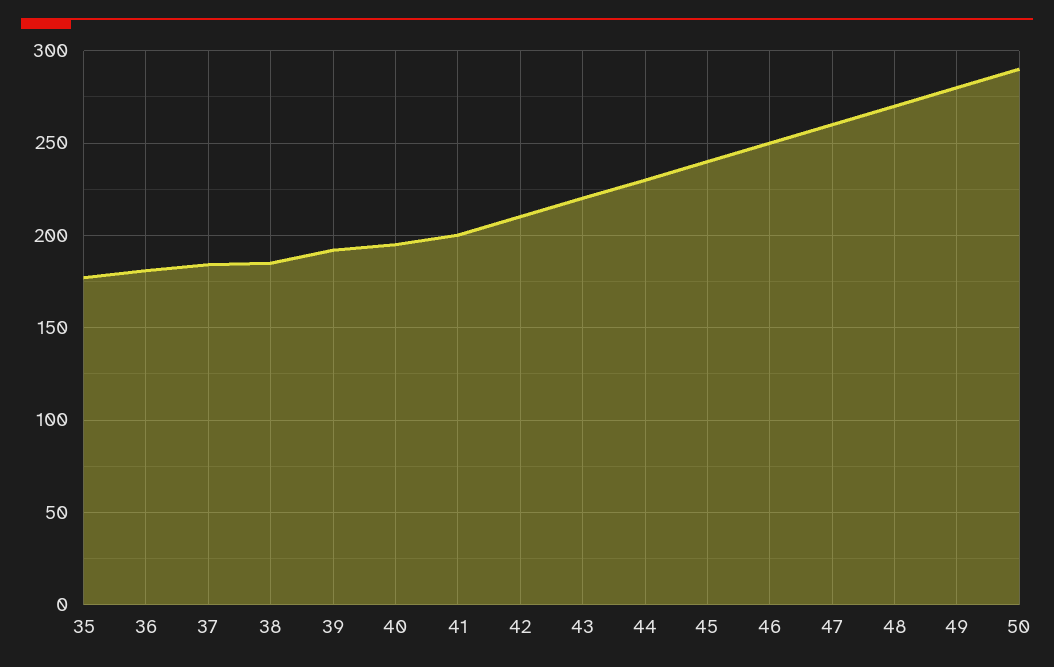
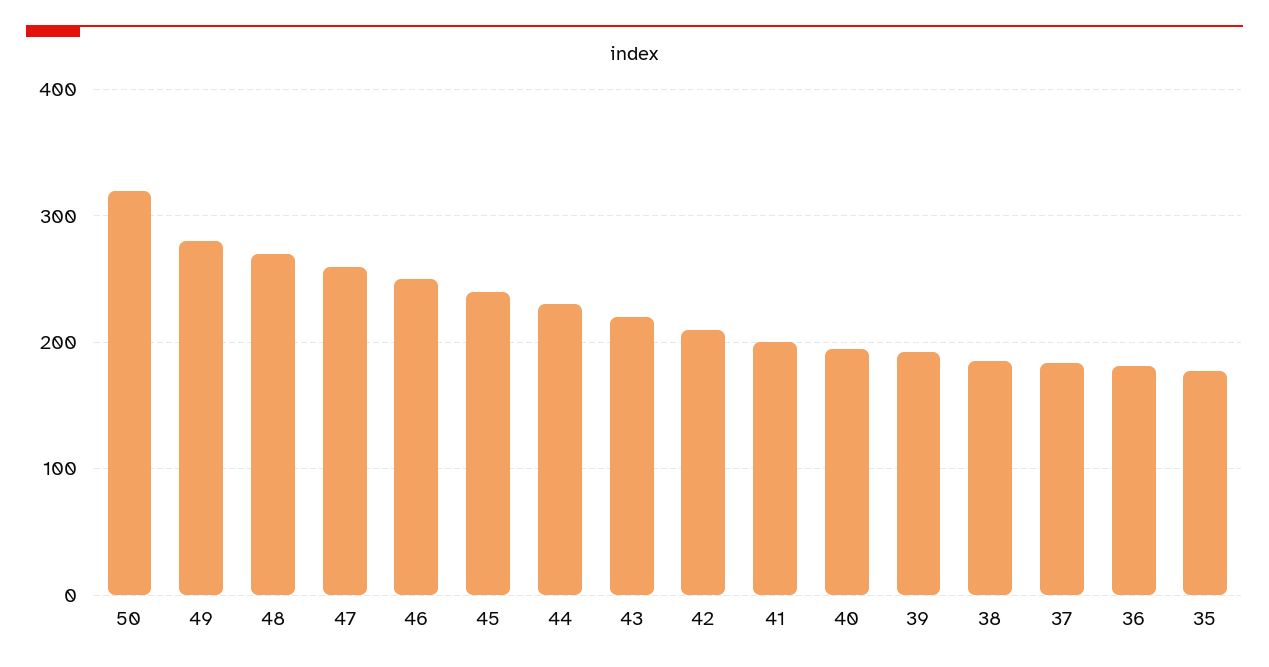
  {
    "35": 175,
    "36": 180,
    "37": 185,
    "38": 185,
    "39": 190,
    "40": 195,
    "41": 200,
    "42": 210,
    "43": 220,
    "44": 230,
    "45": 240,
    "46": 250,
    "47": 260,
    "48": 270,
    "49": 280,
-   "50": 290
+   "50": 320
  }

